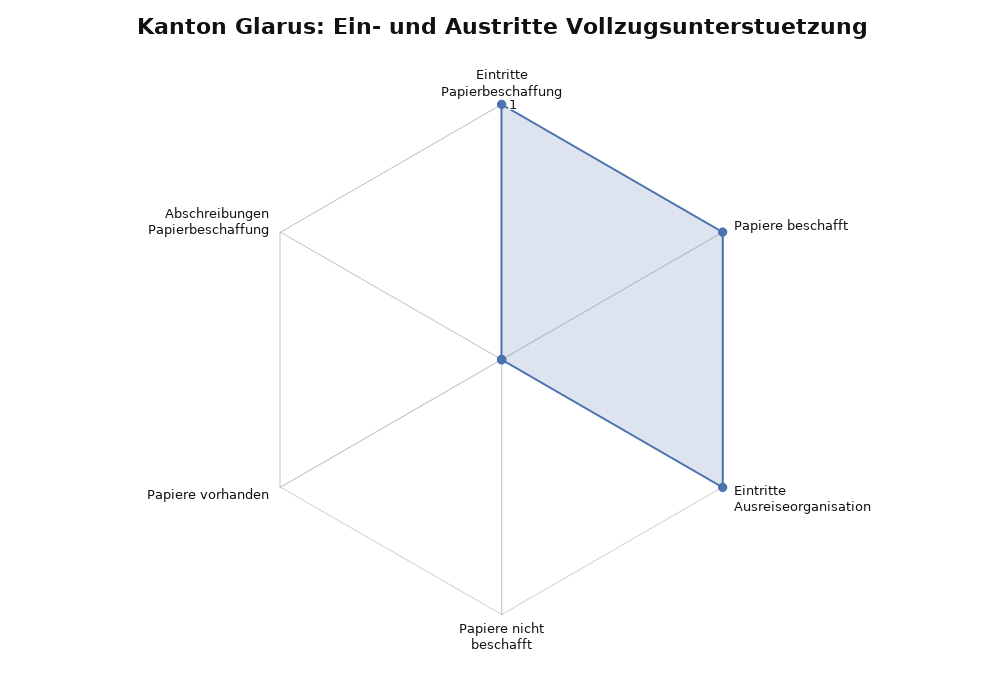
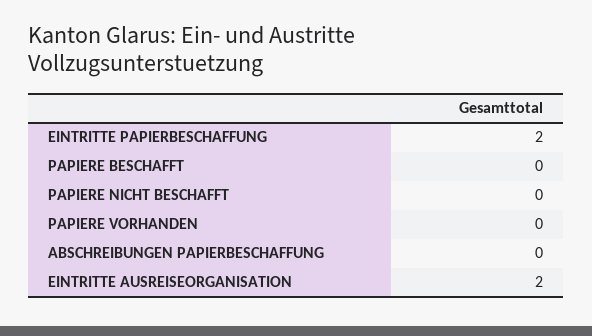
  {
-   "Eintritte Papierbeschaffung": 1,
+   "Eintritte Papierbeschaffung": 2,
-   "Papiere beschafft": 1,
+   "Papiere beschafft": 0,
-   "Eintritte Ausreiseorganisation": 1,
+   "Eintritte Ausreiseorganisation": 2,
    "Papiere nicht beschafft": 0,
    "Papiere vorhanden": 0,
    "Abschreibungen Papierbeschaffung": 0
  }

